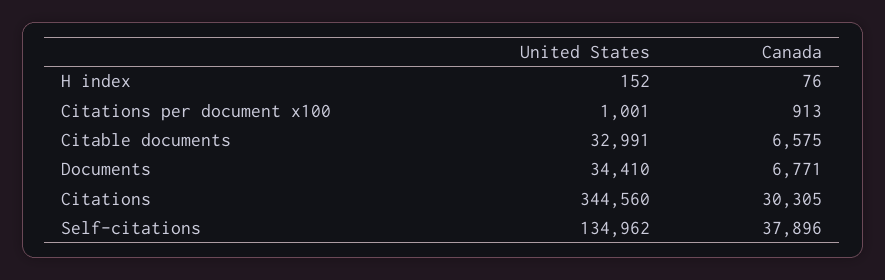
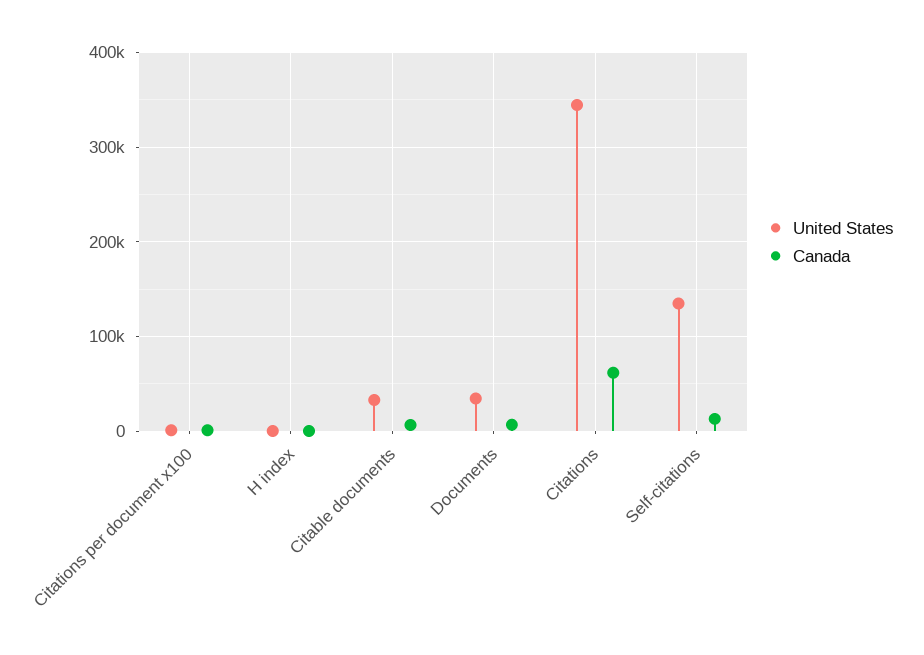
  {
    "United States": {
      "H index": 152,
      "Citations per document x100": 1001,
      "Citable documents": 32991,
      "Documents": 34410,
      "Citations": 344560,
      "Self-citations": 134962
    },
    "Canada": {
      "H index": 76,
      "Citations per document x100": 913,
      "Citable documents": 6575,
      "Documents": 6771,
-     "Citations": 30305,
+     "Citations": 60000,
-     "Self-citations": 37896
+     "Self-citations": 10000
    }
  }

